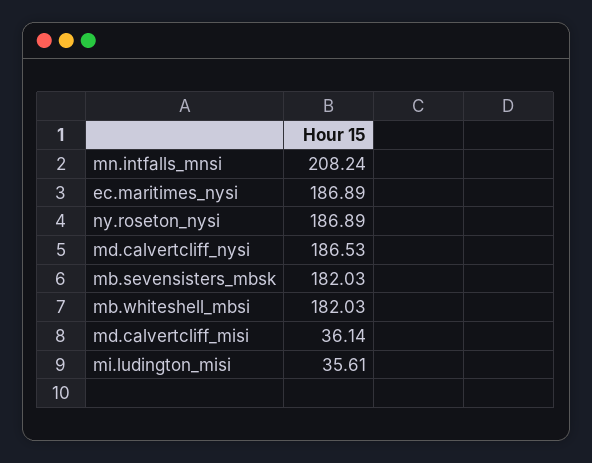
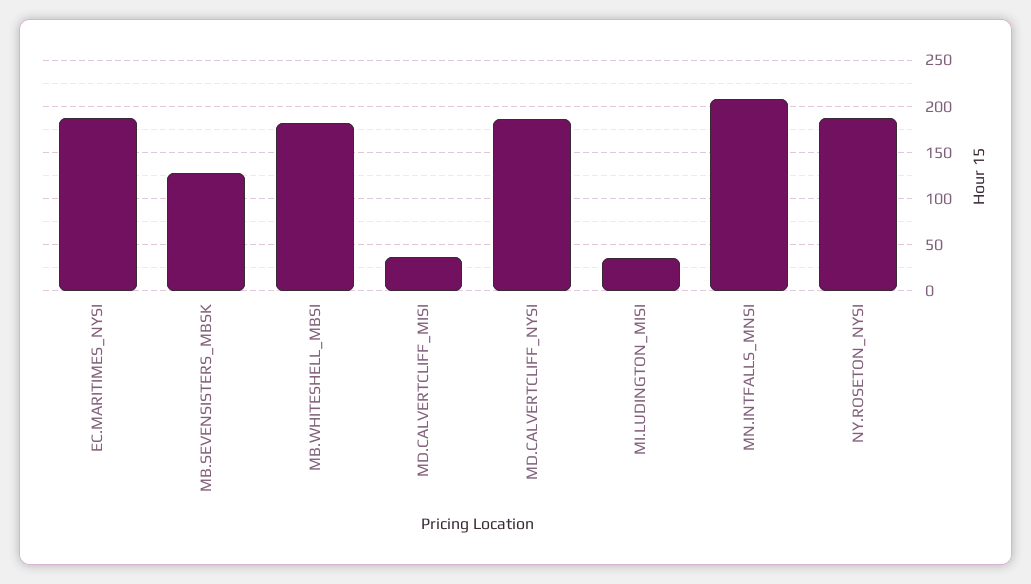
  {
    "mn.intfalls_mnsi": 208.24,
    "ec.maritimes_nysi": 186.89,
    "ny.roseton_nysi": 186.89,
    "md.calvertcliff_nysi": 186.53,
-   "mb.sevensisters_mbsk": 182.03,
+   "mb.sevensisters_mbsk": 130,
    "mb.whiteshell_mbsi": 182.03,
    "md.calvertcliff_misi": 36.14,
    "mi.ludington_misi": 35.61
  }

